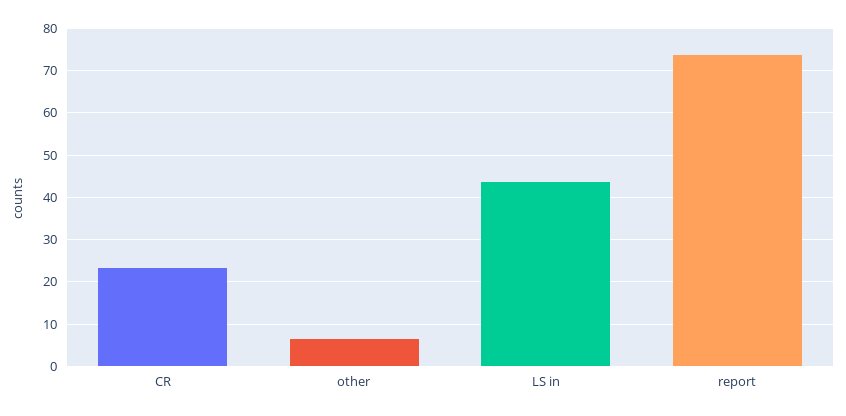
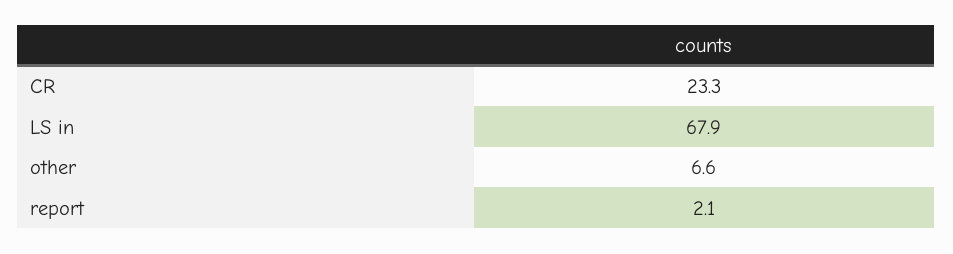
  {
    "CR": 23.3,
    "other": 6.6,
-   "LS in": 44,
+   "LS in": 67.9,
-   "report": 74
+   "report": 2.1
  }

